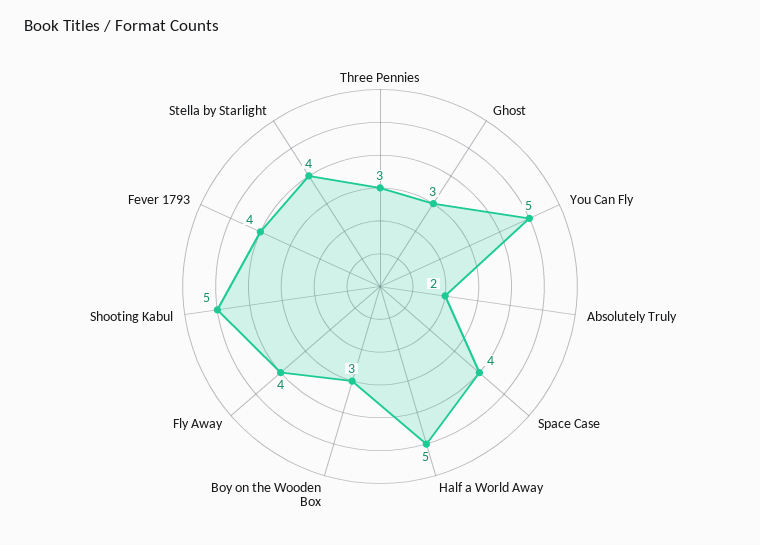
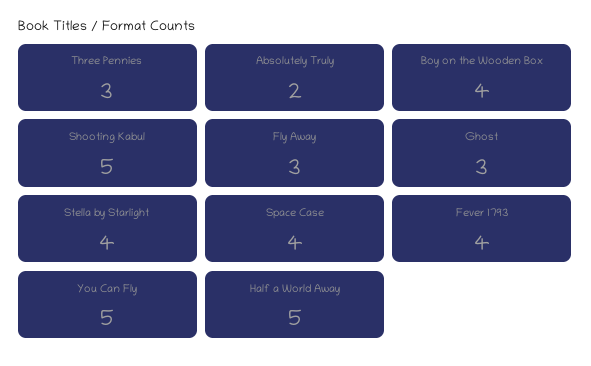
  {
    "Three Pennies": 3,
    "Ghost": 3,
    "You Can Fly": 5,
    "Absolutely Truly": 2,
    "Space Case": 4,
    "Half a World Away": 5,
-   "Boy on the Wooden Box": 3,
+   "Boy on the Wooden Box": 4,
-   "Fly Away": 4,
+   "Fly Away": 3,
    "Shooting Kabul": 5,
    "Fever 1793": 4,
    "Stella by Starlight": 4
  }

